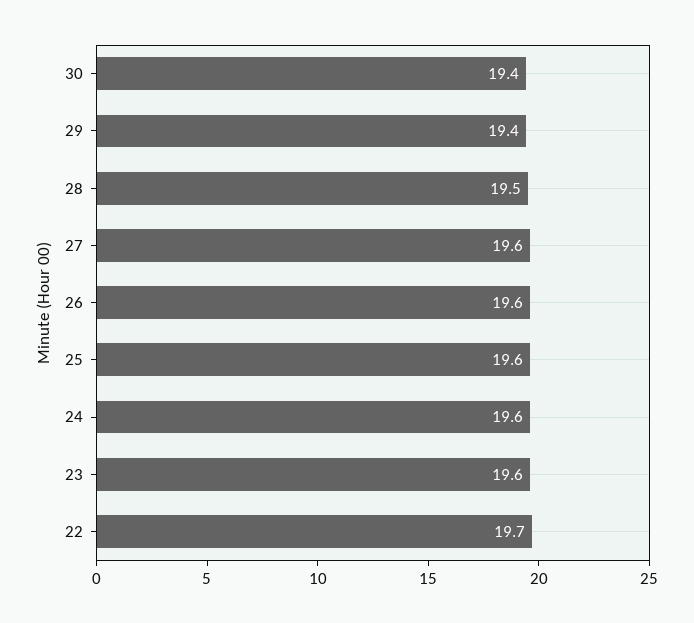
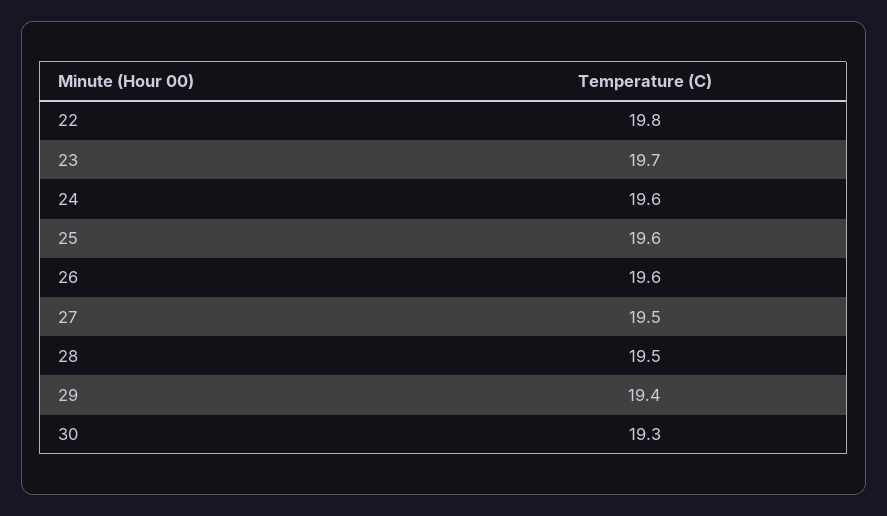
  {
-   "30": 19.4,
+   "30": 19.3,
    "29": 19.4,
    "28": 19.5,
-   "27": 19.6,
+   "27": 19.5,
    "26": 19.6,
    "25": 19.6,
    "24": 19.6,
-   "23": 19.6,
+   "23": 19.7,
-   "22": 19.7
+   "22": 19.8
  }

